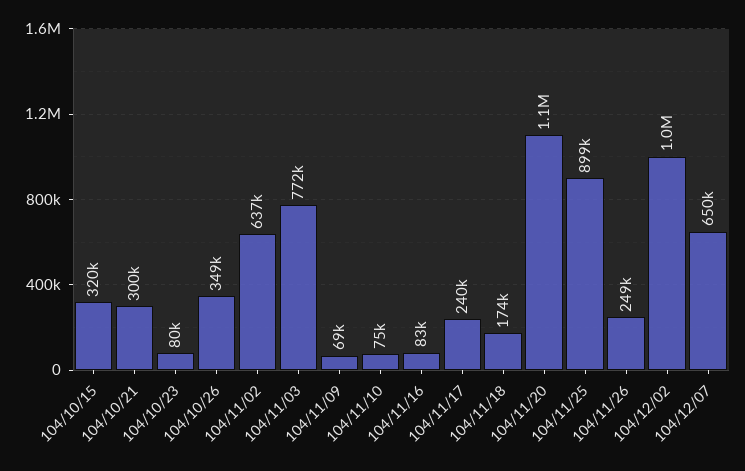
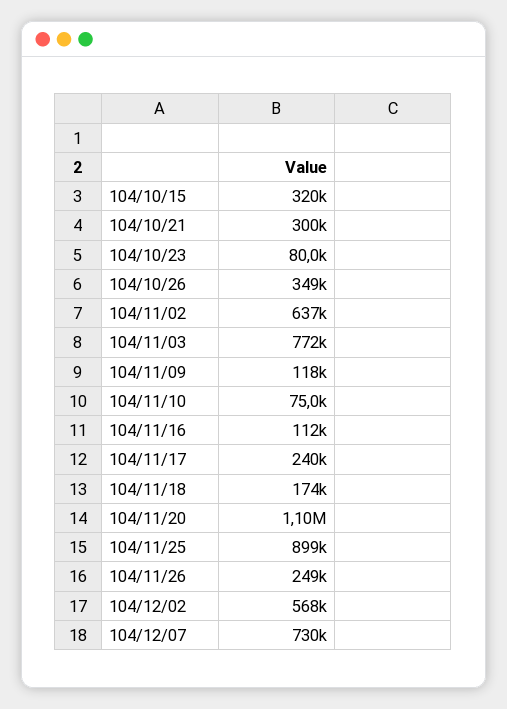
  {
    "104/10/15": 320000,
    "104/10/21": 300000,
    "104/10/23": 80000,
    "104/10/26": 349000,
    "104/11/02": 637000,
    "104/11/03": 772000,
-   "104/11/09": 69000,
+   "104/11/09": 118000,
    "104/11/10": 75000,
-   "104/11/16": 83000,
+   "104/11/16": 112000,
    "104/11/17": 240000,
    "104/11/18": 174000,
    "104/11/20": 1100000,
    "104/11/25": 899000,
    "104/11/26": 249000,
-   "104/12/02": 1000000,
+   "104/12/02": 568000,
-   "104/12/07": 650000
+   "104/12/07": 730000
  }

